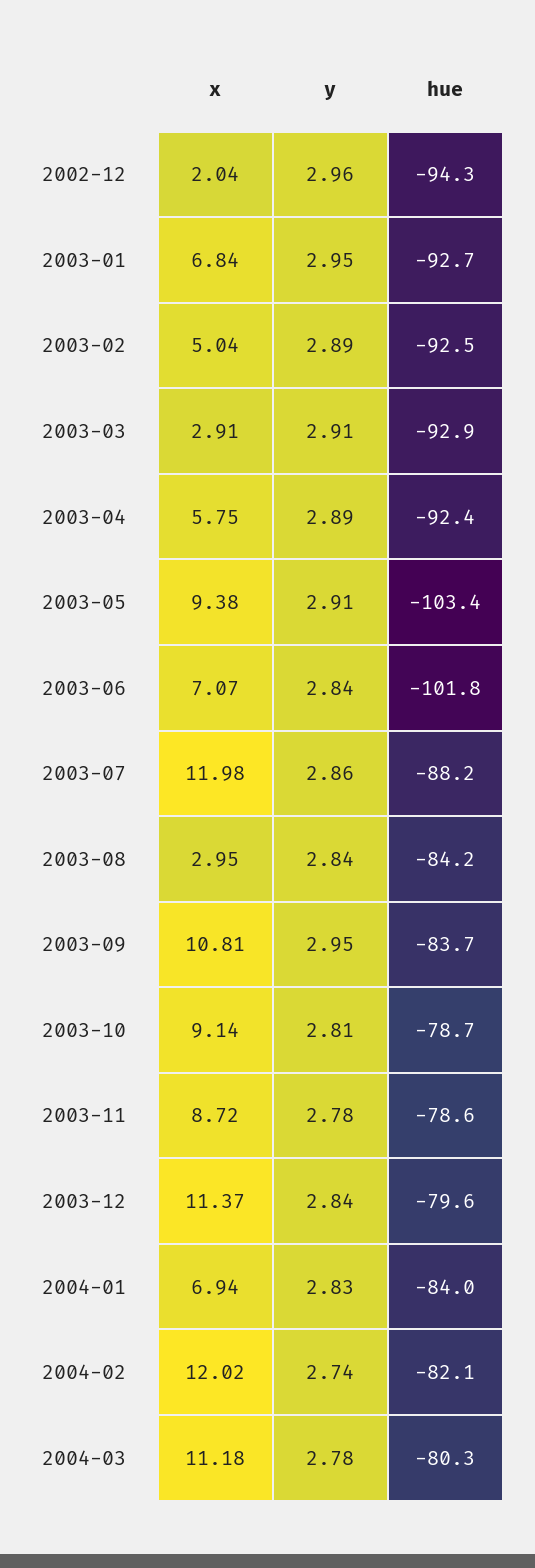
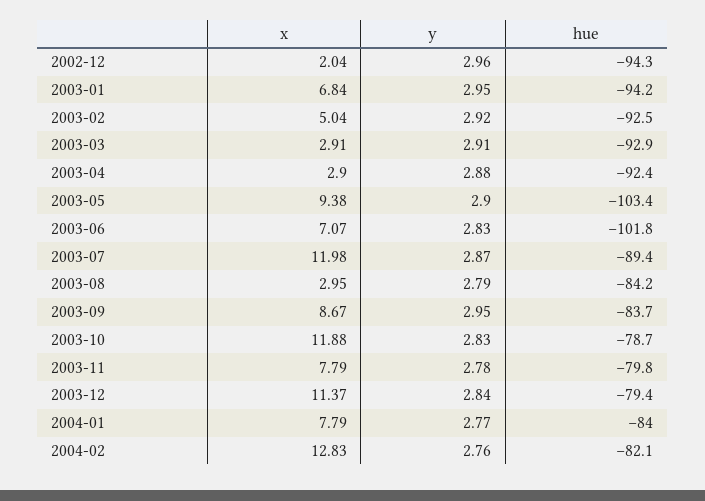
  {
    "x": {
      "2002-12": 2.04,
      "2003-01": 6.84,
      "2003-02": 5.04,
      "2003-03": 2.91,
-     "2003-04": 5.75,
+     "2003-04": 2.9,
      "2003-05": 9.38,
      "2003-06": 7.07,
      "2003-07": 11.98,
      "2003-08": 2.95,
-     "2003-09": 10.81,
+     "2003-09": 8.67,
-     "2003-10": 9.14,
+     "2003-10": 11.88,
-     "2003-11": 8.72,
+     "2003-11": 7.79,
      "2003-12": 11.37,
-     "2004-01": 6.94,
+     "2004-01": 7.79,
-     "2004-02": 12.02,
+     "2004-02": 12.83
-     "2004-03": 11.18
    },
    "y": {
      "2002-12": 2.96,
      "2003-01": 2.95,
-     "2003-02": 2.89,
+     "2003-02": 2.92,
      "2003-03": 2.91,
-     "2003-04": 2.89,
+     "2003-04": 2.88,
-     "2003-05": 2.91,
+     "2003-05": 2.9,
-     "2003-06": 2.84,
+     "2003-06": 2.83,
-     "2003-07": 2.86,
+     "2003-07": 2.87,
-     "2003-08": 2.84,
+     "2003-08": 2.79,
      "2003-09": 2.95,
-     "2003-10": 2.81,
+     "2003-10": 2.83,
      "2003-11": 2.78,
      "2003-12": 2.84,
-     "2004-01": 2.83,
+     "2004-01": 2.77,
-     "2004-02": 2.74,
+     "2004-02": 2.76
-     "2004-03": 2.78
    },
    "hue": {
      "2002-12": -94.3,
-     "2003-01": -92.7,
+     "2003-01": -94.2,
      "2003-02": -92.5,
      "2003-03": -92.9,
      "2003-04": -92.4,
      "2003-05": -103.4,
      "2003-06": -101.8,
-     "2003-07": -88.2,
+     "2003-07": -89.4,
      "2003-08": -84.2,
      "2003-09": -83.7,
      "2003-10": -78.7,
-     "2003-11": -78.6,
+     "2003-11": -79.8,
-     "2003-12": -79.6,
+     "2003-12": -79.4,
      "2004-01": -84,
-     "2004-02": -82.1,
+     "2004-02": -82.1
-     "2004-03": -80.3
    }
  }

